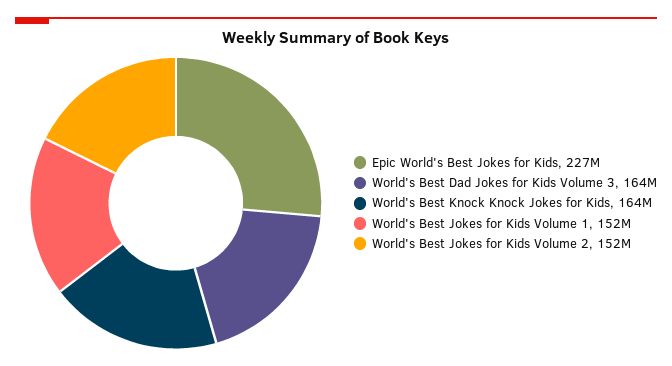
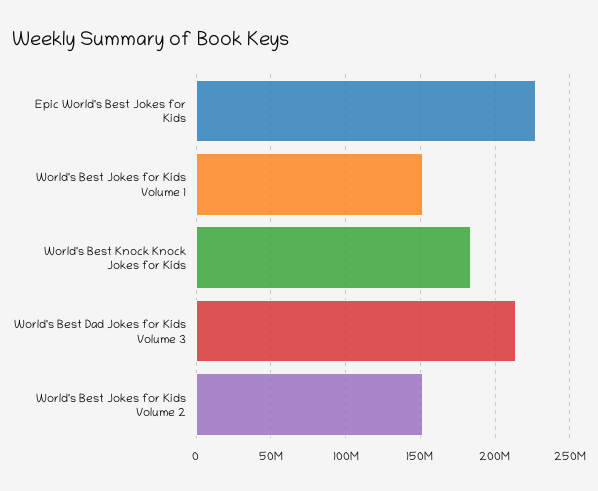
  {
    "Epic World's Best Jokes for Kids": 227000000,
-   "World's Best Dad Jokes for Kids Volume 3": 164000000,
+   "World's Best Dad Jokes for Kids Volume 3": 215000000,
-   "World's Best Knock Knock Jokes for Kids": 164000000,
+   "World's Best Knock Knock Jokes for Kids": 185000000,
    "World's Best Jokes for Kids Volume 1": 152000000,
    "World's Best Jokes for Kids Volume 2": 152000000
  }

